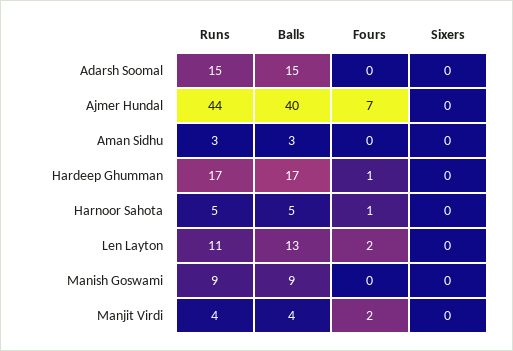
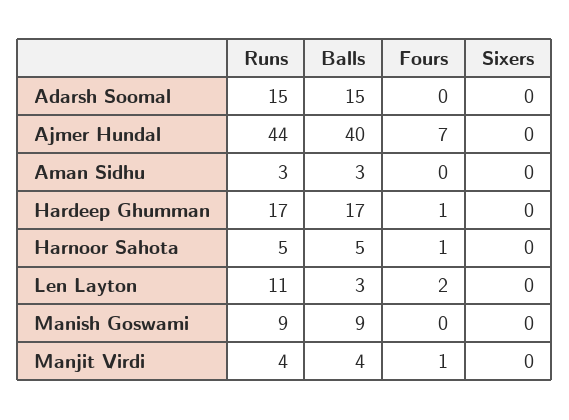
  {
    "Runs": {
      "Adarsh Soomal": 15,
      "Ajmer Hundal": 44,
      "Aman Sidhu": 3,
      "Hardeep Ghumman": 17,
      "Harnoor Sahota": 5,
      "Len Layton": 11,
      "Manish Goswami": 9,
      "Manjit Virdi": 4
    },
    "Balls": {
      "Adarsh Soomal": 15,
      "Ajmer Hundal": 40,
      "Aman Sidhu": 3,
      "Hardeep Ghumman": 17,
      "Harnoor Sahota": 5,
-     "Len Layton": 13,
+     "Len Layton": 3,
      "Manish Goswami": 9,
      "Manjit Virdi": 4
    },
    "Fours": {
      "Adarsh Soomal": 0,
      "Ajmer Hundal": 7,
      "Aman Sidhu": 0,
      "Hardeep Ghumman": 1,
      "Harnoor Sahota": 1,
      "Len Layton": 2,
      "Manish Goswami": 0,
-     "Manjit Virdi": 2
+     "Manjit Virdi": 1
    },
    "Sixers": {
      "Adarsh Soomal": 0,
      "Ajmer Hundal": 0,
      "Aman Sidhu": 0,
      "Hardeep Ghumman": 0,
      "Harnoor Sahota": 0,
      "Len Layton": 0,
      "Manish Goswami": 0,
      "Manjit Virdi": 0
    }
  }

